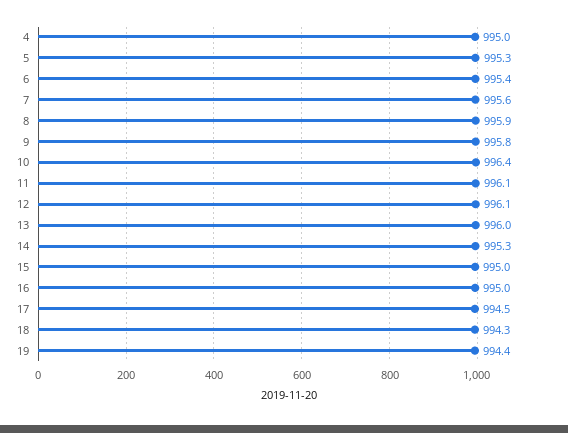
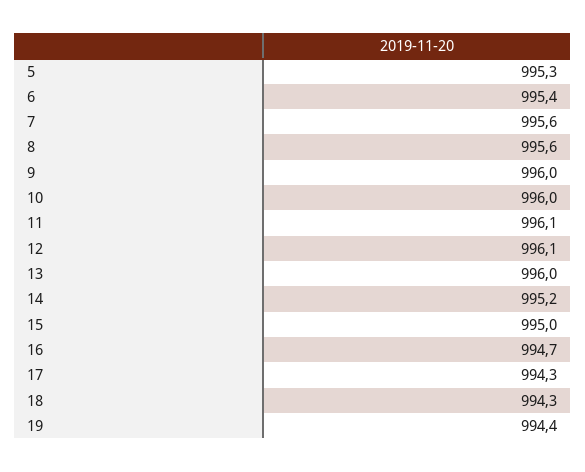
  {
-   "4": 995,
    "5": 995.3,
    "6": 995.4,
    "7": 995.6,
-   "8": 995.9,
+   "8": 995.6,
-   "9": 995.8,
+   "9": 996,
-   "10": 996.4,
+   "10": 996,
    "11": 996.1,
    "12": 996.1,
    "13": 996,
-   "14": 995.3,
+   "14": 995.2,
    "15": 995,
-   "16": 995,
+   "16": 994.7,
-   "17": 994.5,
+   "17": 994.3,
    "18": 994.3,
    "19": 994.4
  }

